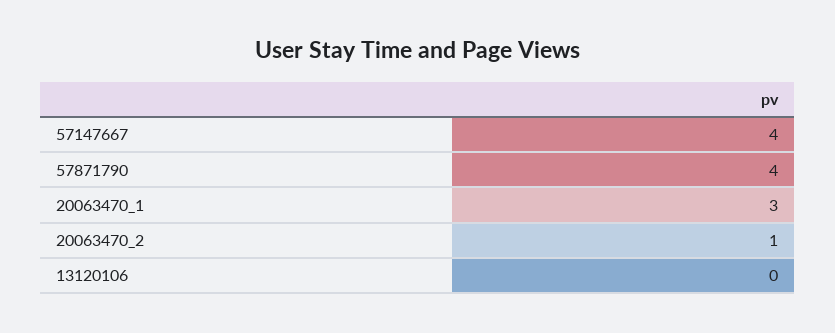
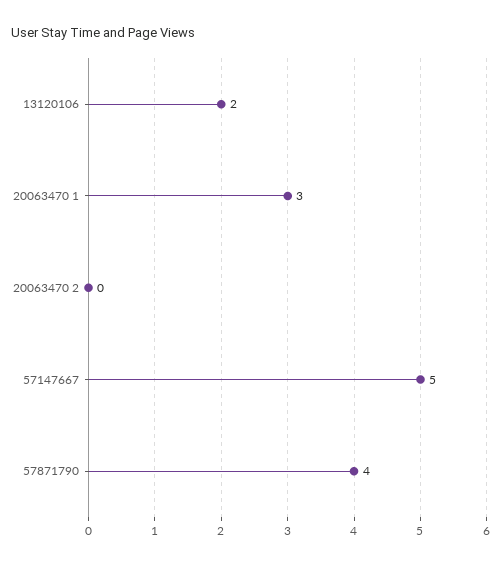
  {
-   "57147667": 4,
+   "57147667": 5,
    "57871790": 4,
    "20063470_1": 3,
-   "20063470_2": 1,
+   "20063470_2": 0,
-   "13120106": 0
+   "13120106": 2
  }

